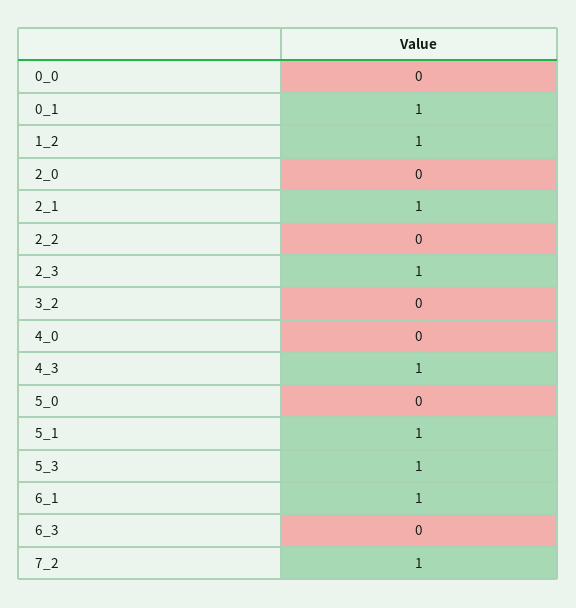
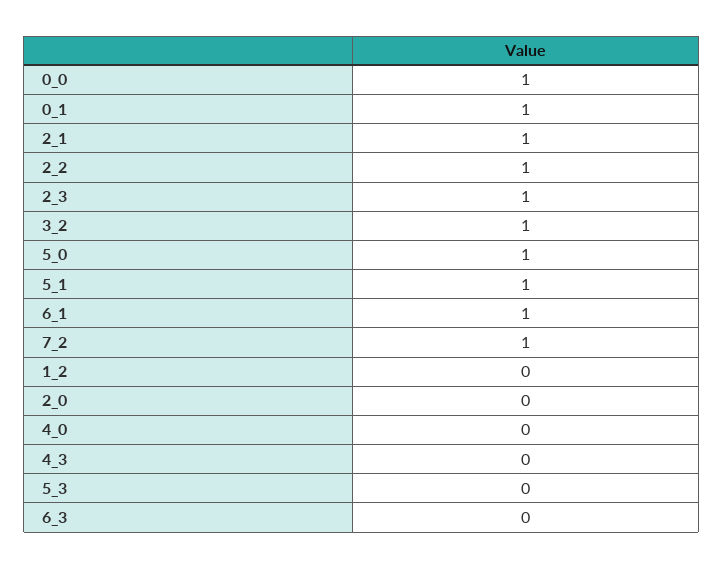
  {
-   "0_0": 0,
+   "0_0": 1,
    "0_1": 1,
-   "1_2": 1,
+   "1_2": 0,
    "2_0": 0,
    "2_1": 1,
-   "2_2": 0,
+   "2_2": 1,
    "2_3": 1,
-   "3_2": 0,
+   "3_2": 1,
    "4_0": 0,
-   "4_3": 1,
+   "4_3": 0,
-   "5_0": 0,
+   "5_0": 1,
    "5_1": 1,
-   "5_3": 1,
+   "5_3": 0,
    "6_1": 1,
    "6_3": 0,
    "7_2": 1
  }

